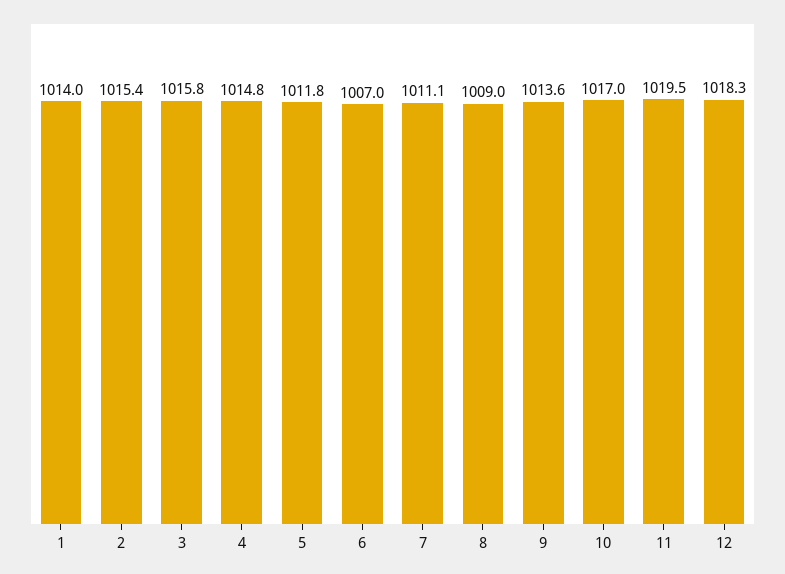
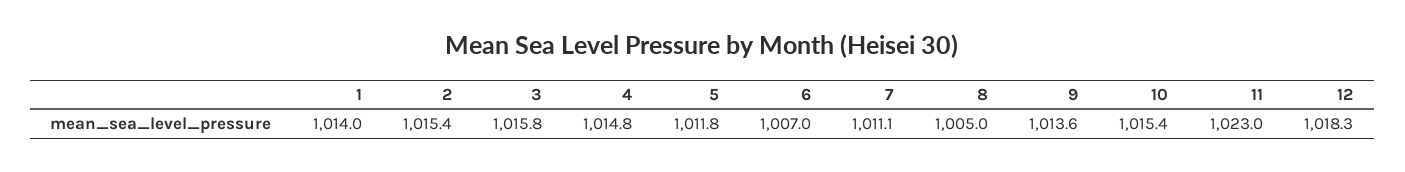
  {
    "1": 1014,
    "2": 1015.4,
    "3": 1015.8,
    "4": 1014.8,
    "5": 1011.8,
    "6": 1007,
    "7": 1011.1,
-   "8": 1009,
+   "8": 1005,
    "9": 1013.6,
-   "10": 1017,
+   "10": 1015.4,
-   "11": 1019.5,
+   "11": 1023,
    "12": 1018.3
  }

